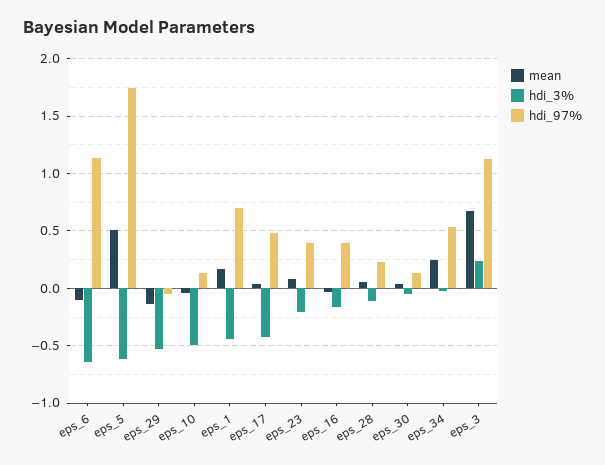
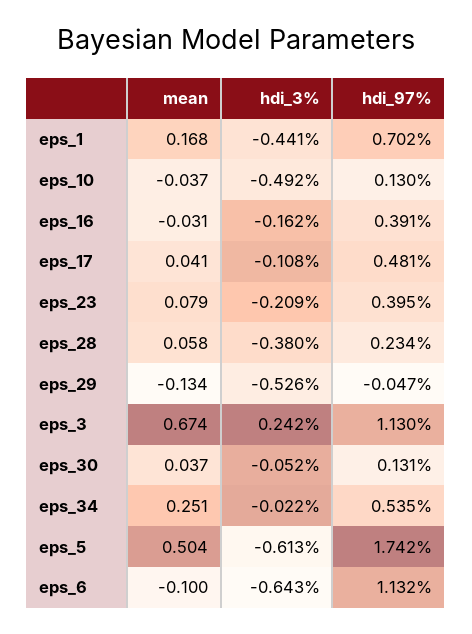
  {
    "mean": {
      "eps_6": -0.1,
      "eps_5": 0.504,
      "eps_29": -0.134,
      "eps_10": -0.037,
      "eps_1": 0.168,
      "eps_17": 0.041,
      "eps_23": 0.079,
      "eps_16": -0.031,
      "eps_28": 0.058,
      "eps_30": 0.037,
      "eps_34": 0.251,
      "eps_3": 0.674
    },
    "hdi_3%": {
      "eps_6": -0.643,
      "eps_5": -0.613,
      "eps_29": -0.526,
      "eps_10": -0.492,
      "eps_1": -0.441,
-     "eps_17": -0.4,
+     "eps_17": -0.108,
      "eps_23": -0.209,
      "eps_16": -0.162,
-     "eps_28": -0.1,
+     "eps_28": -0.38,
      "eps_30": -0.052,
      "eps_34": -0.022,
      "eps_3": 0.242
    },
    "hdi_97%": {
      "eps_6": 1.132,
      "eps_5": 1.742,
      "eps_29": -0.047,
      "eps_10": 0.13,
      "eps_1": 0.702,
      "eps_17": 0.481,
      "eps_23": 0.395,
      "eps_16": 0.391,
      "eps_28": 0.234,
      "eps_30": 0.131,
      "eps_34": 0.535,
      "eps_3": 1.13
    }
  }

